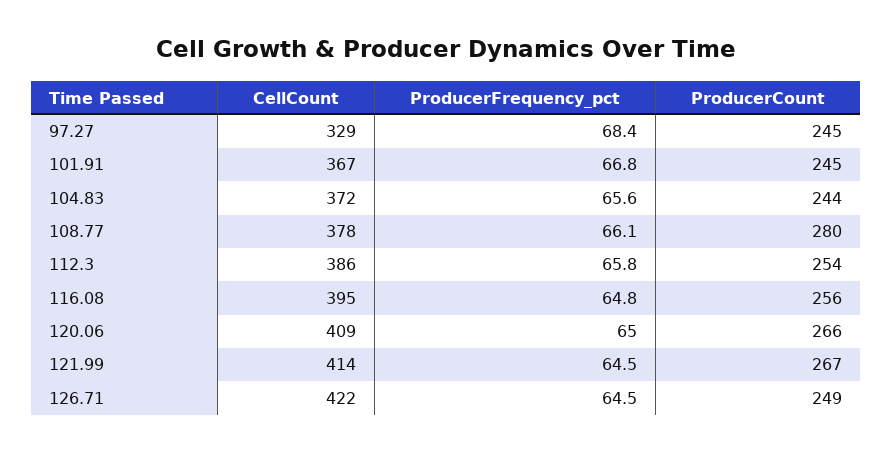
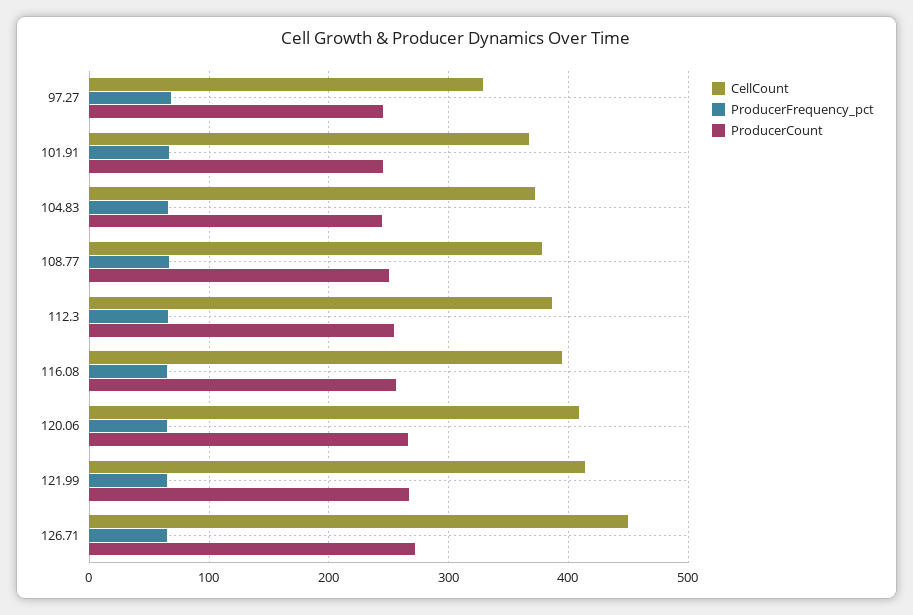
  {
    "CellCount": {
      "97.27": 329,
      "101.91": 367,
      "104.83": 372,
      "108.77": 378,
      "112.3": 386,
      "116.08": 395,
      "120.06": 409,
      "121.99": 414,
-     "126.71": 422
+     "126.71": 450
    },
    "ProducerFrequency_pct": {
      "97.27": 68.4,
      "101.91": 66.8,
      "104.83": 65.6,
      "108.77": 66.1,
      "112.3": 65.8,
      "116.08": 64.8,
      "120.06": 65,
      "121.99": 64.5,
      "126.71": 64.5
    },
    "ProducerCount": {
      "97.27": 245,
      "101.91": 245,
      "104.83": 244,
-     "108.77": 280,
+     "108.77": 250,
      "112.3": 254,
      "116.08": 256,
      "120.06": 266,
      "121.99": 267,
-     "126.71": 249
+     "126.71": 270
    }
  }

